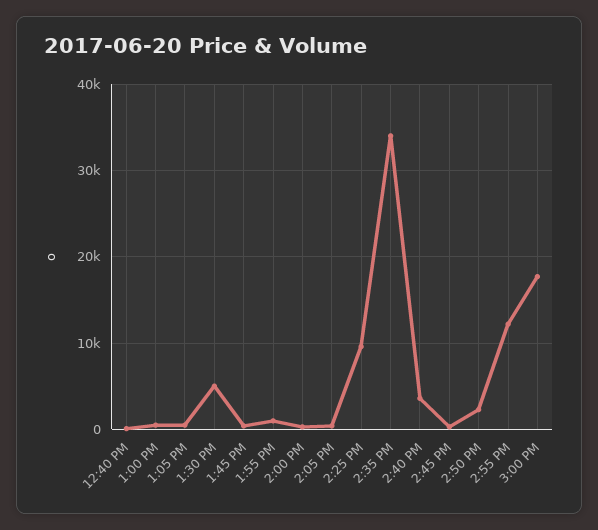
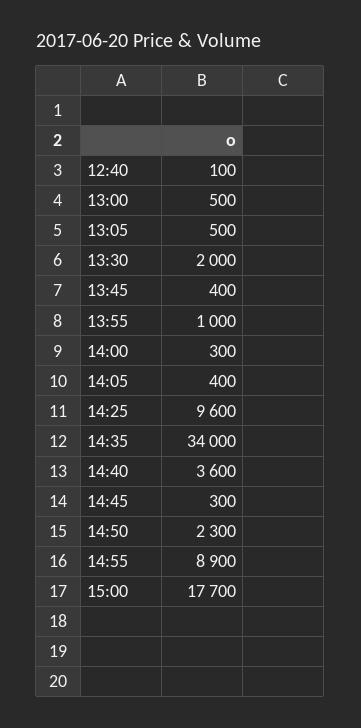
  {
    "12:40 PM": 100,
    "1:00 PM": 500,
    "1:05 PM": 500,
-   "1:30 PM": 5000,
+   "1:30 PM": 2000,
    "1:45 PM": 400,
    "1:55 PM": 1000,
    "2:00 PM": 300,
    "2:05 PM": 400,
    "2:25 PM": 9600,
    "2:35 PM": 34000,
    "2:40 PM": 3600,
    "2:45 PM": 300,
    "2:50 PM": 2300,
-   "2:55 PM": 12000,
+   "2:55 PM": 8900,
    "3:00 PM": 17700
  }

